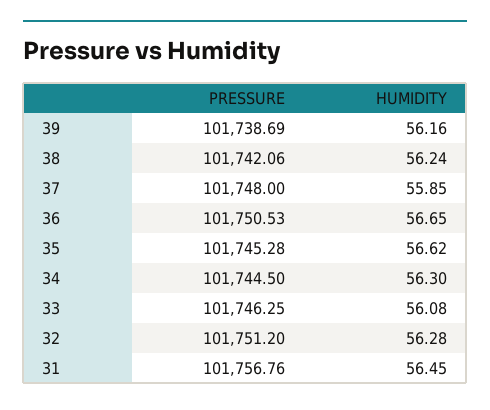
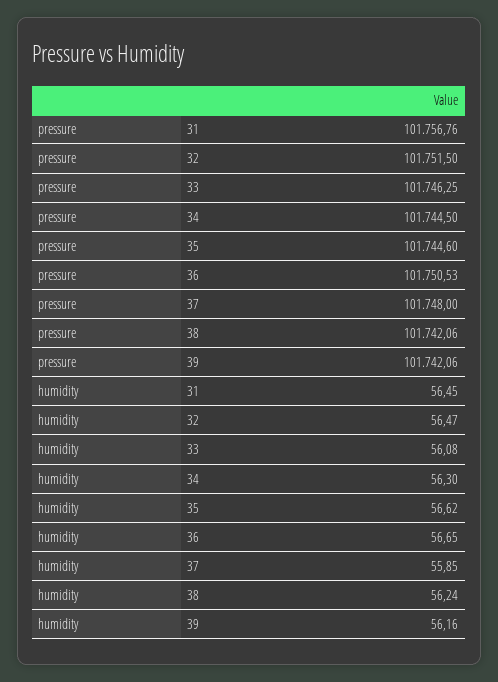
  {
    "PRESSURE": {
-     "39": 101738.69,
+     "39": 101742.06,
      "38": 101742.06,
      "37": 101748,
      "36": 101750.53,
-     "35": 101745.28,
+     "35": 101744.6,
      "34": 101744.5,
      "33": 101746.25,
-     "32": 101751.2,
+     "32": 101751.5,
      "31": 101756.76
    },
    "HUMIDITY": {
      "39": 56.16,
      "38": 56.24,
      "37": 55.85,
      "36": 56.65,
      "35": 56.62,
      "34": 56.3,
      "33": 56.08,
-     "32": 56.28,
+     "32": 56.47,
      "31": 56.45
    }
  }

